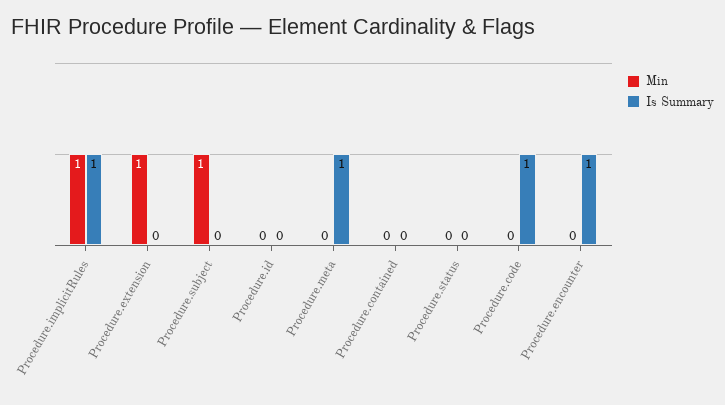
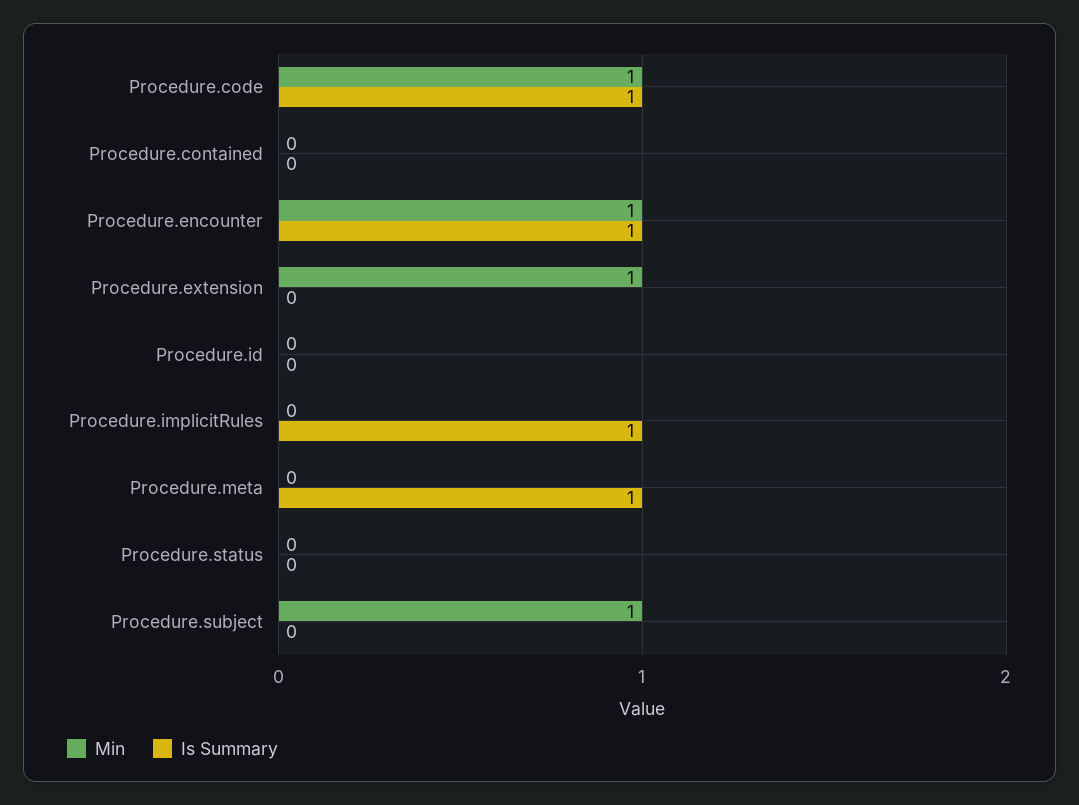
  {
    "Min": {
-     "Procedure.implicitRules": 1,
+     "Procedure.implicitRules": 0,
      "Procedure.extension": 1,
      "Procedure.subject": 1,
      "Procedure.id": 0,
      "Procedure.meta": 0,
      "Procedure.contained": 0,
      "Procedure.status": 0,
-     "Procedure.code": 0,
+     "Procedure.code": 1,
-     "Procedure.encounter": 0
+     "Procedure.encounter": 1
    },
    "Is Summary": {
      "Procedure.implicitRules": 1,
      "Procedure.extension": 0,
      "Procedure.subject": 0,
      "Procedure.id": 0,
      "Procedure.meta": 1,
      "Procedure.contained": 0,
      "Procedure.status": 0,
      "Procedure.code": 1,
      "Procedure.encounter": 1
    }
  }

